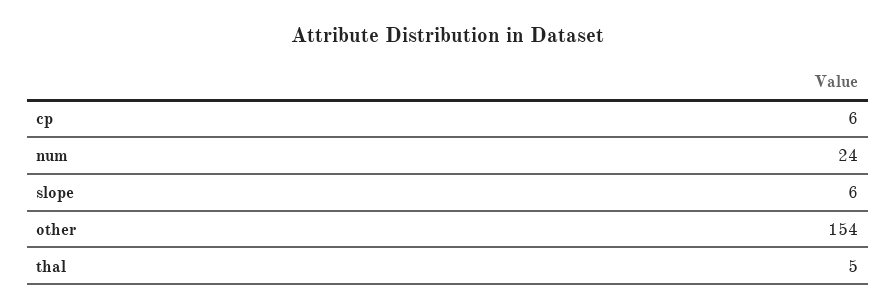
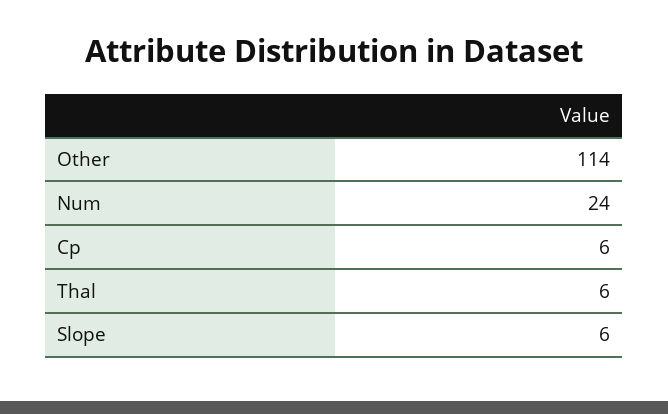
  {
    "cp": 6,
    "num": 24,
    "slope": 6,
-   "other": 154,
+   "other": 114,
-   "thal": 5
+   "thal": 6
  }

